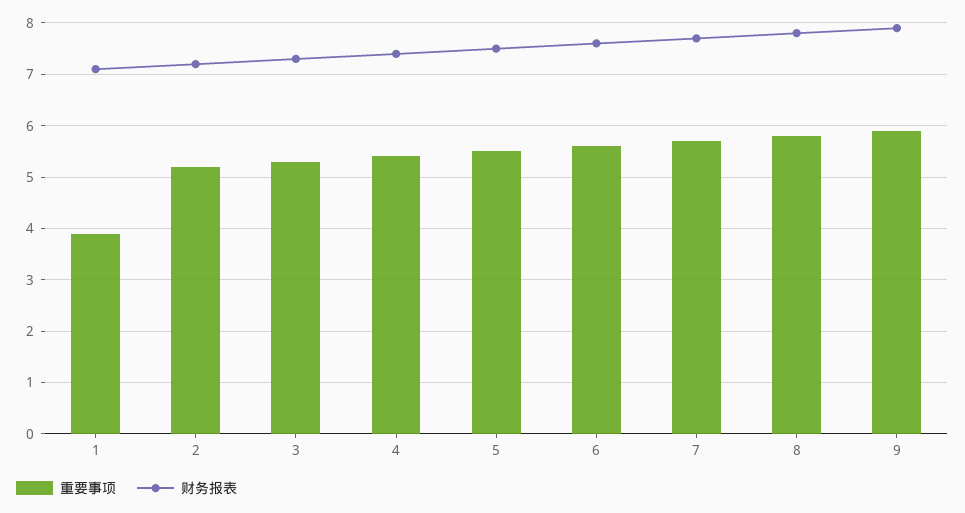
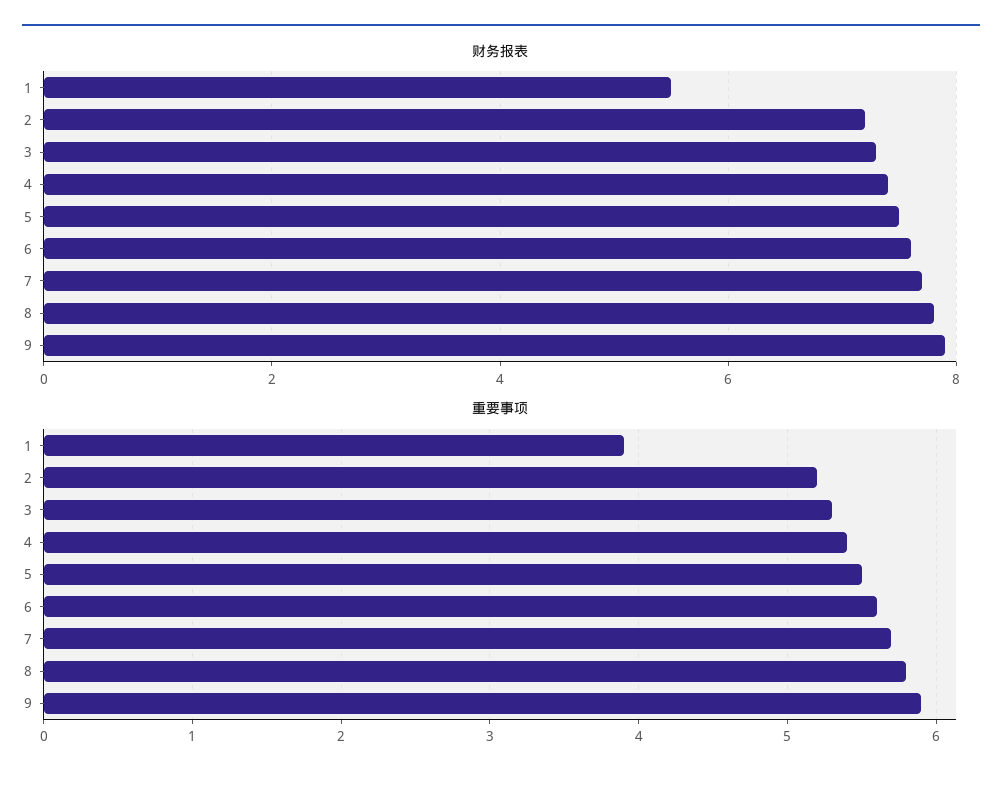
  {
    "重要事项": {
      "1": 3.9,
      "2": 5.2,
      "3": 5.3,
      "4": 5.4,
      "5": 5.5,
      "6": 5.6,
      "7": 5.7,
      "8": 5.8,
      "9": 5.9
    },
    "财务报表": {
-     "1": 7,
+     "1": 5.5,
      "2": 7,
      "3": 7.5,
      "4": 7.5,
      "5": 7.5,
      "6": 7.5,
      "7": 7.5,
      "8": 8,
      "9": 8
    }
  }

